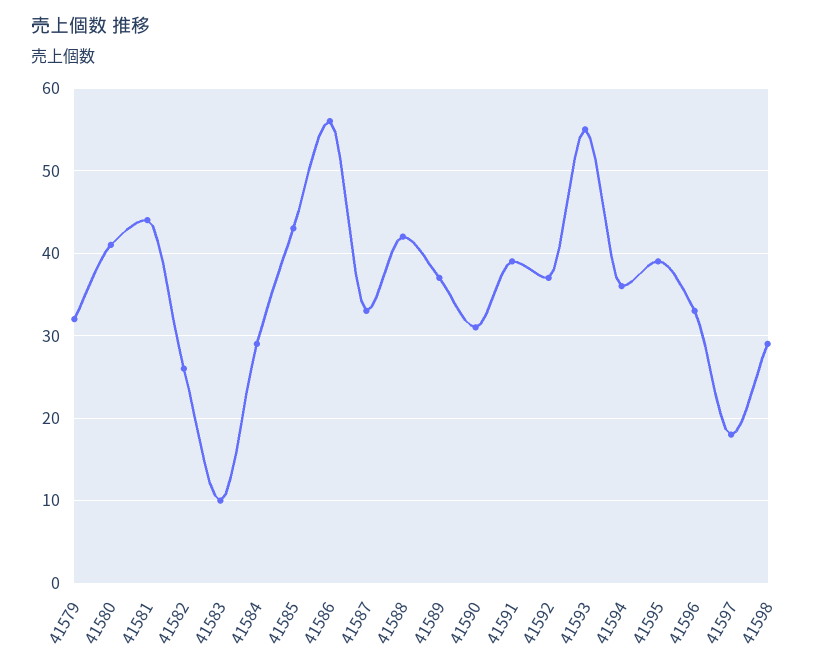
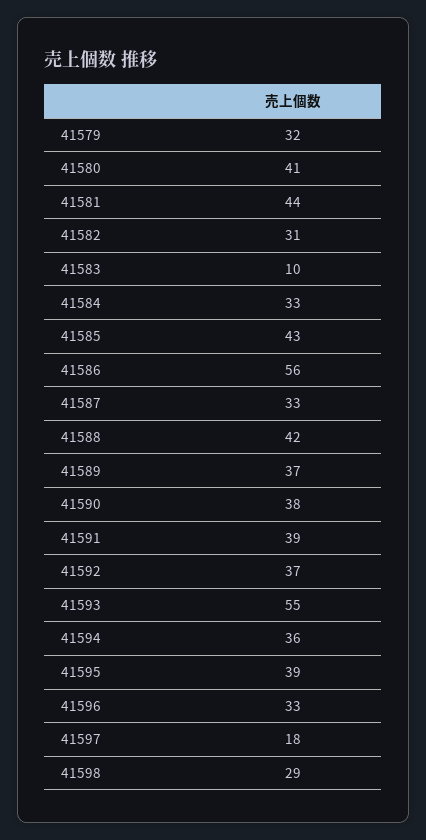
  {
    "41579": 32,
    "41580": 41,
    "41581": 44,
-   "41582": 26,
+   "41582": 31,
    "41583": 10,
-   "41584": 29,
+   "41584": 33,
    "41585": 43,
    "41586": 56,
    "41587": 33,
    "41588": 42,
    "41589": 37,
-   "41590": 31,
+   "41590": 38,
    "41591": 39,
    "41592": 37,
    "41593": 55,
    "41594": 36,
    "41595": 39,
    "41596": 33,
    "41597": 18,
    "41598": 29
  }

